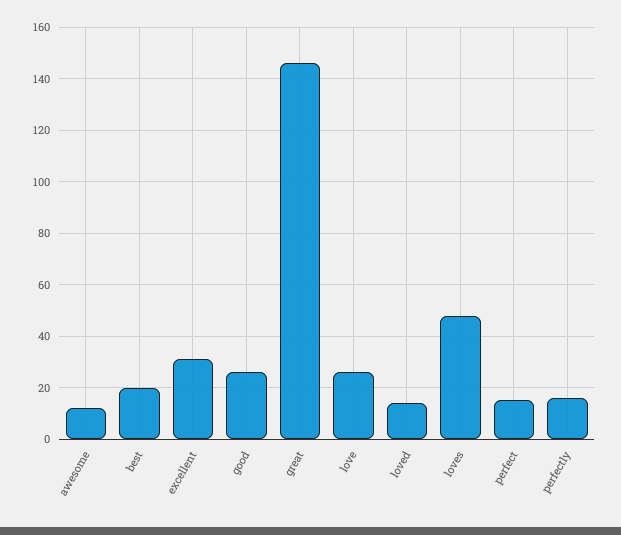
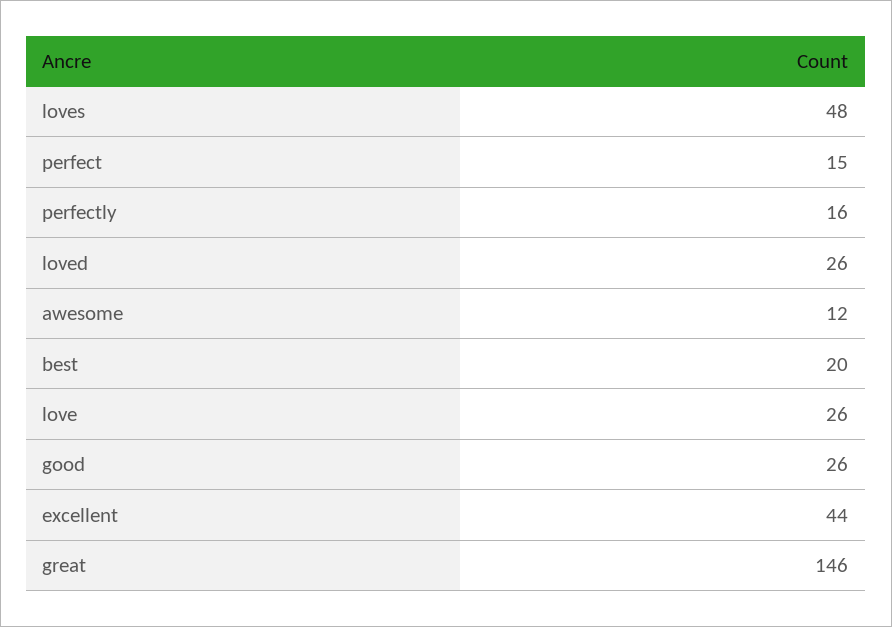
  {
    "awesome": 12,
    "best": 20,
-   "excellent": 30,
+   "excellent": 44,
    "good": 26,
    "great": 146,
    "love": 26,
-   "loved": 15,
+   "loved": 26,
    "loves": 48,
    "perfect": 15,
    "perfectly": 16
  }

